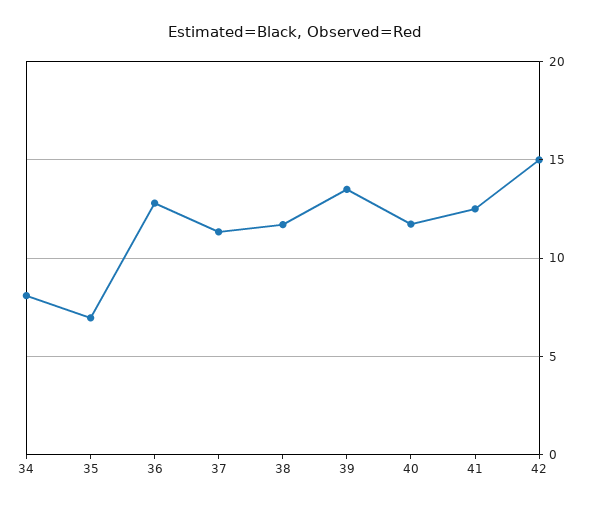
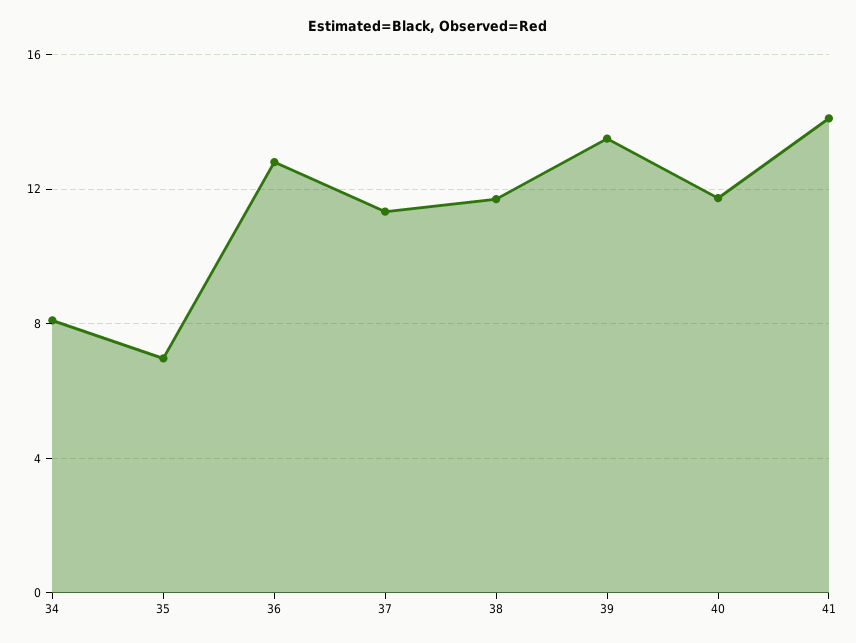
  {
    "34": 8,
    "35": 7,
    "36": 13,
    "37": 11.5,
    "38": 11.5,
    "39": 13.5,
    "40": 11.5,
-   "41": 12.5,
+   "41": 14
-   "42": 15
  }

